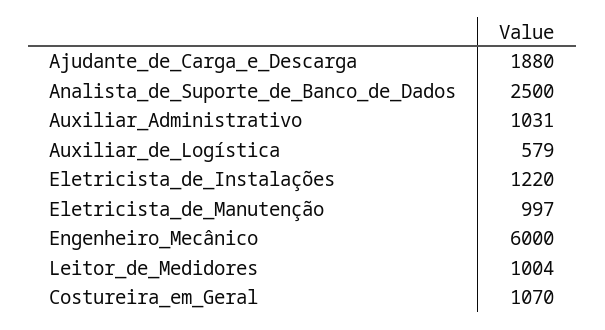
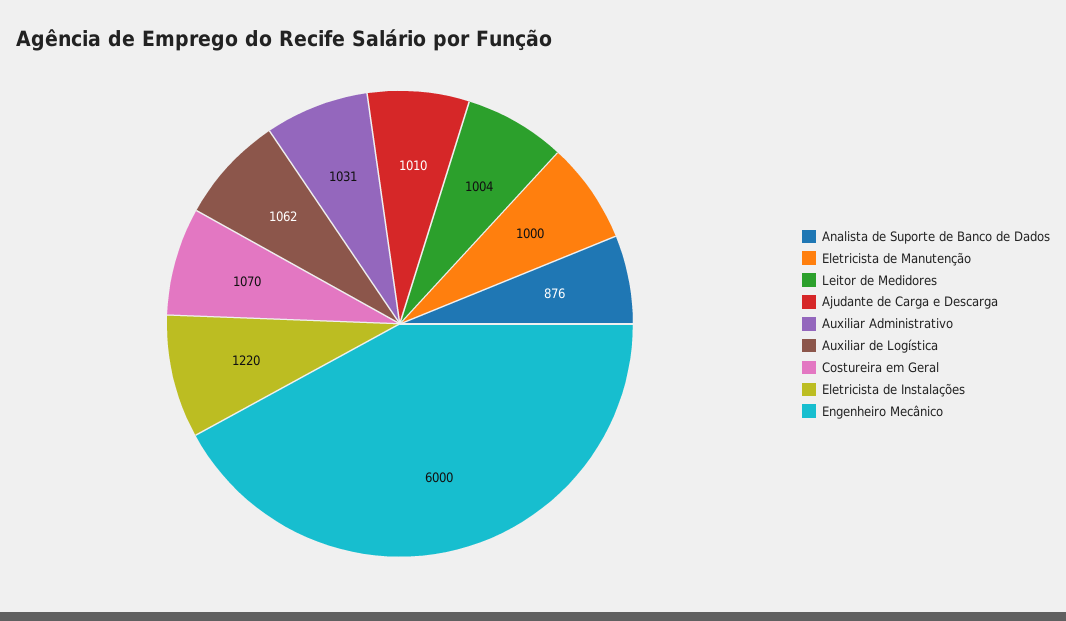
  {
-   "Ajudante_de_Carga_e_Descarga": 1880,
+   "Ajudante_de_Carga_e_Descarga": 1010,
-   "Analista_de_Suporte_de_Banco_de_Dados": 2500,
+   "Analista_de_Suporte_de_Banco_de_Dados": 876,
    "Auxiliar_Administrativo": 1031,
-   "Auxiliar_de_Logística": 579,
+   "Auxiliar_de_Logística": 1062,
    "Eletricista_de_Instalações": 1220,
-   "Eletricista_de_Manutenção": 997,
+   "Eletricista_de_Manutenção": 1000,
    "Engenheiro_Mecânico": 6000,
    "Leitor_de_Medidores": 1004,
    "Costureira_em_Geral": 1070
  }

